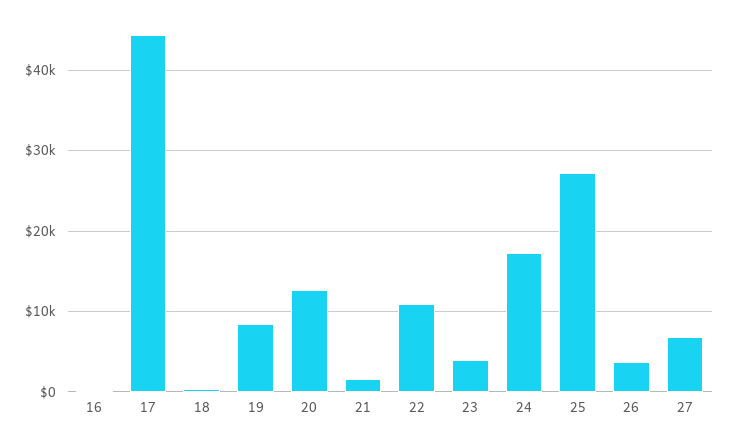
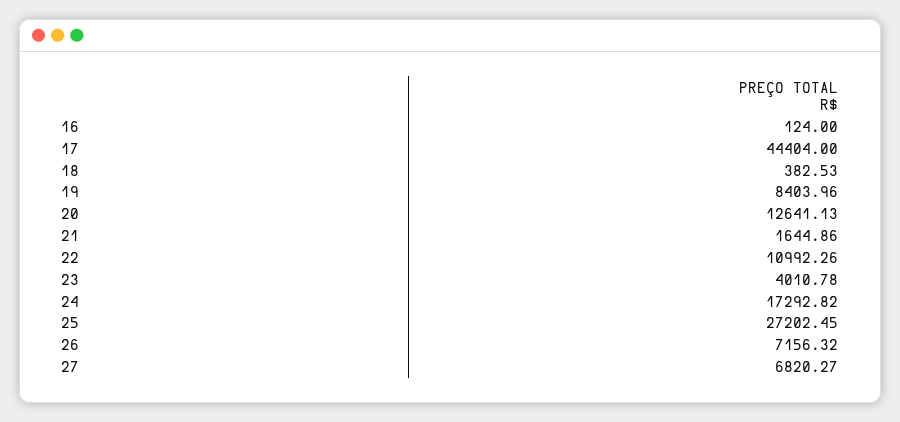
  {
    "16": 124,
    "17": 44404,
    "18": 382.53,
    "19": 8403.96,
    "20": 12641.13,
    "21": 1644.86,
    "22": 10992.26,
    "23": 4010.78,
    "24": 17292.82,
    "25": 27202.45,
-   "26": 4000,
+   "26": 7156.32,
    "27": 6820.27
  }

